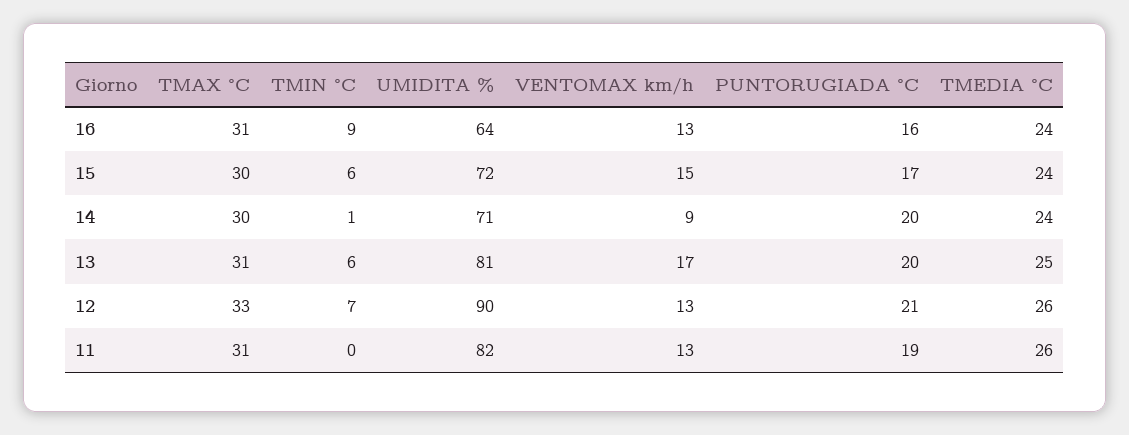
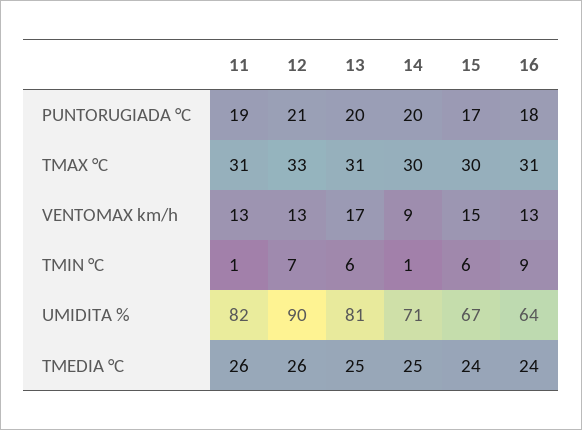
  {
    "TMAX °C": {
      "16": 31,
      "15": 30,
      "14": 30,
      "13": 31,
      "12": 33,
      "11": 31
    },
    "TMIN °C": {
      "16": 9,
      "15": 6,
      "14": 1,
      "13": 6,
      "12": 7,
-     "11": 0
+     "11": 1
    },
    "UMIDITA %": {
      "16": 64,
-     "15": 72,
+     "15": 67,
      "14": 71,
      "13": 81,
      "12": 90,
      "11": 82
    },
    "VENTOMAX km/h": {
      "16": 13,
      "15": 15,
      "14": 9,
      "13": 17,
      "12": 13,
      "11": 13
    },
    "PUNTORUGIADA °C": {
-     "16": 16,
+     "16": 18,
      "15": 17,
      "14": 20,
      "13": 20,
      "12": 21,
      "11": 19
    },
    "TMEDIA °C": {
      "16": 24,
      "15": 24,
-     "14": 24,
+     "14": 25,
      "13": 25,
      "12": 26,
      "11": 26
    }
  }

